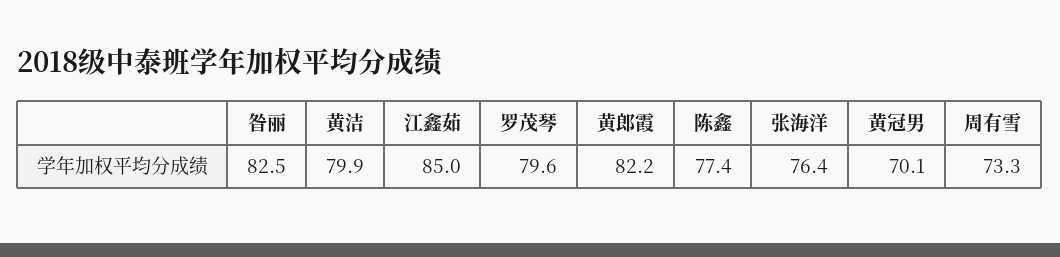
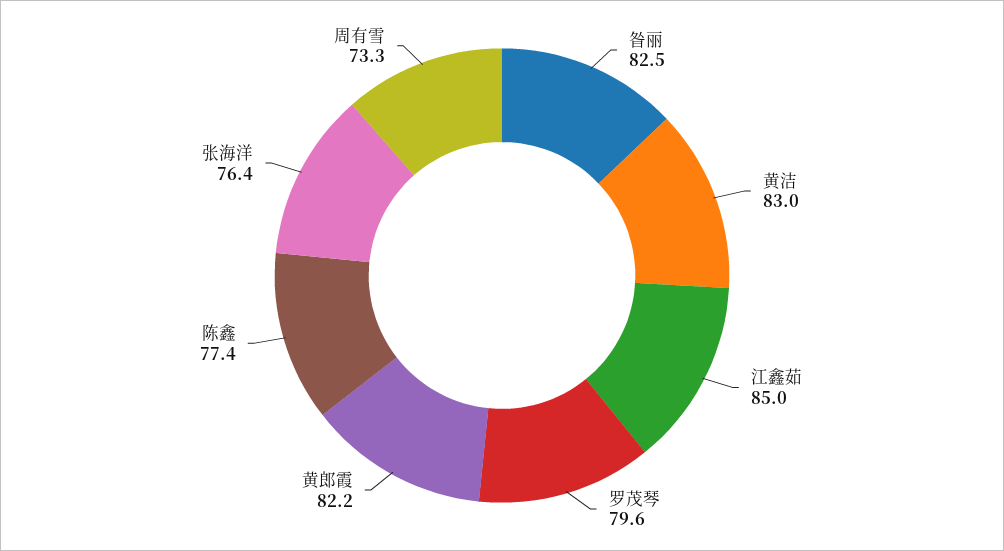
  {
    "昝丽": 82.5,
-   "黄洁": 79.9,
+   "黄洁": 83,
    "江鑫茹": 85,
    "罗茂琴": 79.6,
    "黄郎霞": 82.2,
    "陈鑫": 77.4,
    "张海洋": 76.4,
-   "黄冠男": 70.1,
    "周有雪": 73.3
  }

